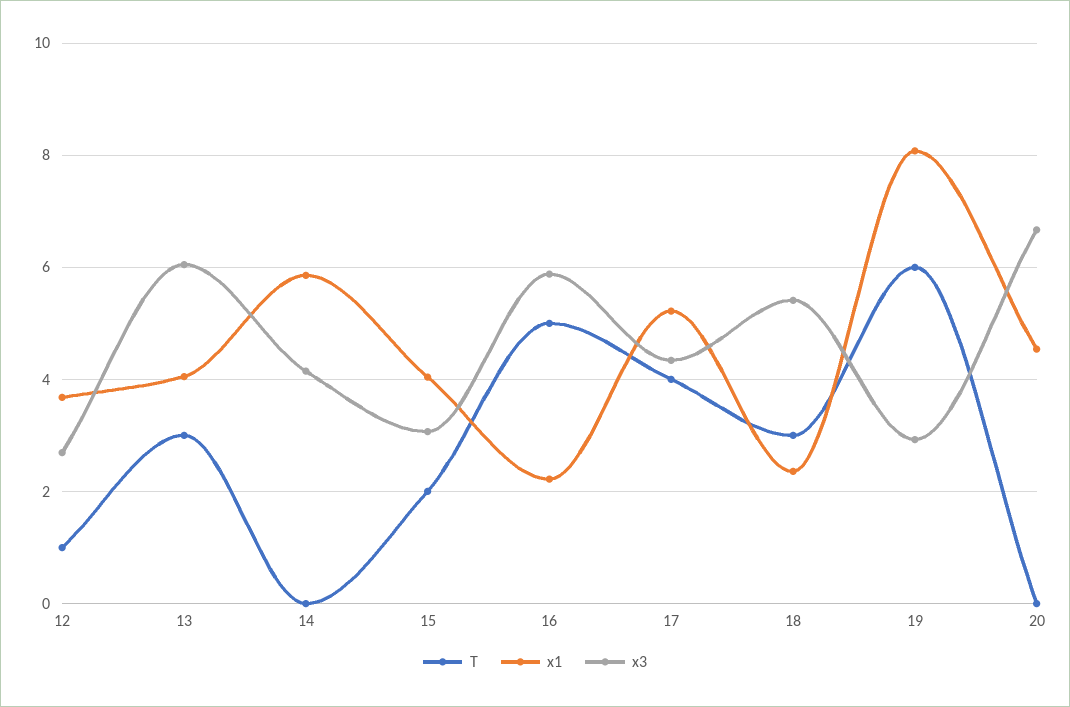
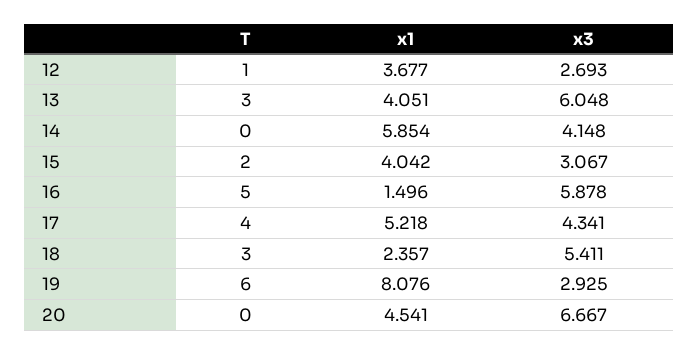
  {
    "T": {
      "12": 1,
      "13": 3,
      "14": 0,
      "15": 2,
      "16": 5,
      "17": 4,
      "18": 3,
      "19": 6,
      "20": 0
    },
    "x1": {
      "12": 3.677,
      "13": 4.051,
      "14": 5.854,
      "15": 4.042,
-     "16": 2.2,
+     "16": 1.496,
      "17": 5.218,
      "18": 2.357,
      "19": 8.076,
      "20": 4.541
    },
    "x3": {
      "12": 2.693,
      "13": 6.048,
      "14": 4.148,
      "15": 3.067,
      "16": 5.878,
      "17": 4.341,
      "18": 5.411,
      "19": 2.925,
      "20": 6.667
    }
  }

